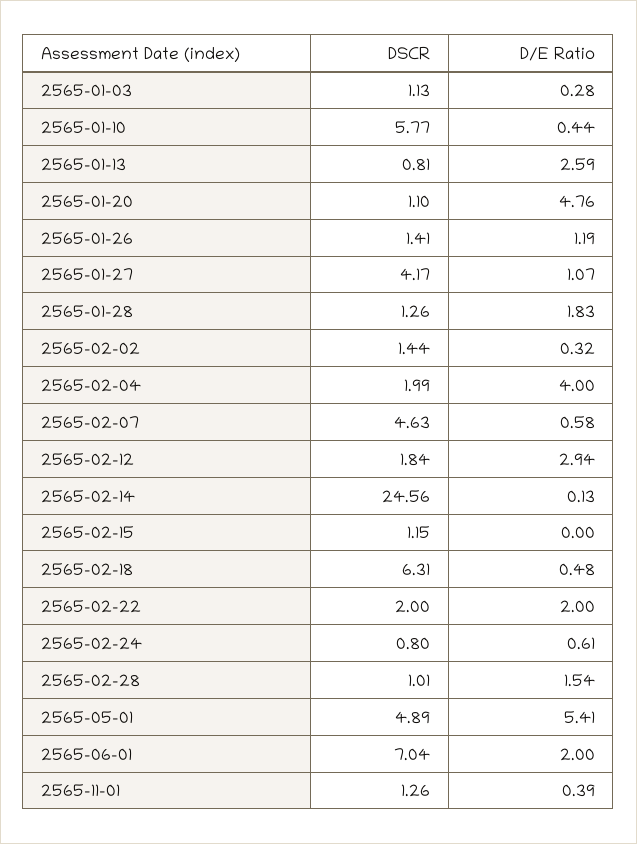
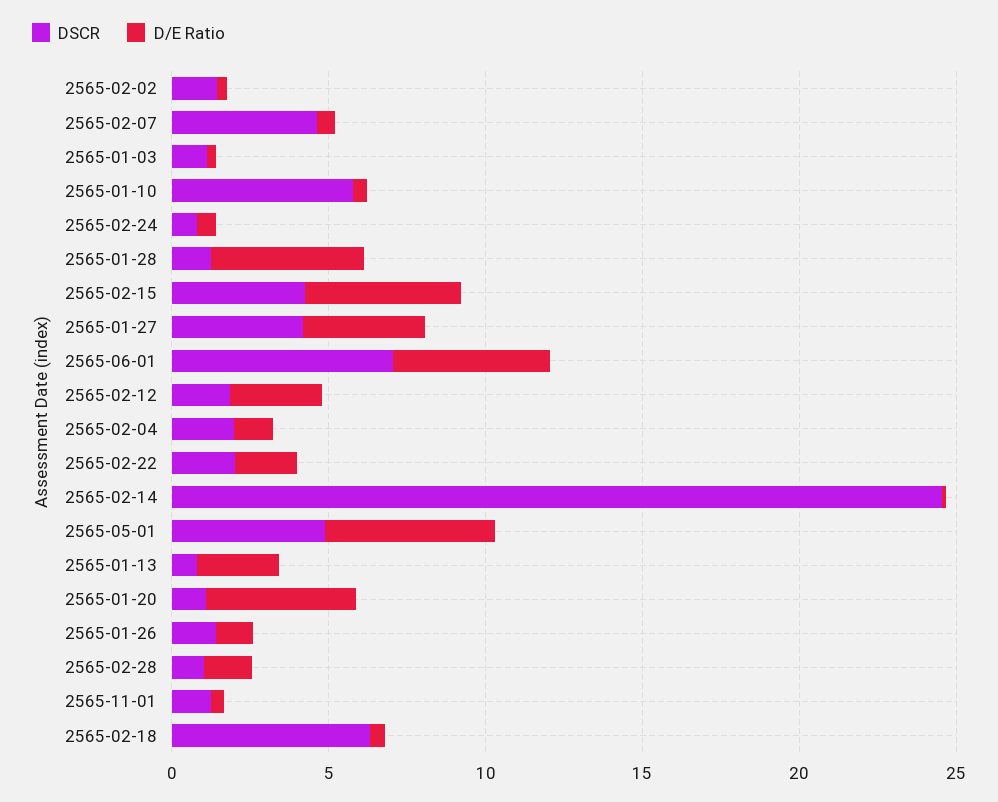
  {
    "DSCR": {
      "2565-01-03": 1.13,
      "2565-01-10": 5.77,
      "2565-01-13": 0.81,
      "2565-01-20": 1.1,
      "2565-01-26": 1.41,
      "2565-01-27": 4.17,
      "2565-01-28": 1.26,
      "2565-02-02": 1.44,
      "2565-02-04": 1.99,
      "2565-02-07": 4.63,
      "2565-02-12": 1.84,
      "2565-02-14": 24.56,
-     "2565-02-15": 1.15,
+     "2565-02-15": 4,
      "2565-02-18": 6.31,
      "2565-02-22": 2,
      "2565-02-24": 0.8,
      "2565-02-28": 1.01,
      "2565-05-01": 4.89,
      "2565-06-01": 7.04,
      "2565-11-01": 1.26
    },
    "D/E Ratio": {
      "2565-01-03": 0.28,
      "2565-01-10": 0.44,
      "2565-01-13": 2.59,
      "2565-01-20": 4.76,
      "2565-01-26": 1.19,
-     "2565-01-27": 1.07,
+     "2565-01-27": 4,
-     "2565-01-28": 1.83,
+     "2565-01-28": 5,
      "2565-02-02": 0.32,
-     "2565-02-04": 4,
+     "2565-02-04": 1,
      "2565-02-07": 0.58,
      "2565-02-12": 2.94,
      "2565-02-14": 0.13,
-     "2565-02-15": 0,
+     "2565-02-15": 5,
      "2565-02-18": 0.48,
      "2565-02-22": 2,
      "2565-02-24": 0.61,
      "2565-02-28": 1.54,
      "2565-05-01": 5.41,
-     "2565-06-01": 2,
+     "2565-06-01": 5,
      "2565-11-01": 0.39
    }
  }

